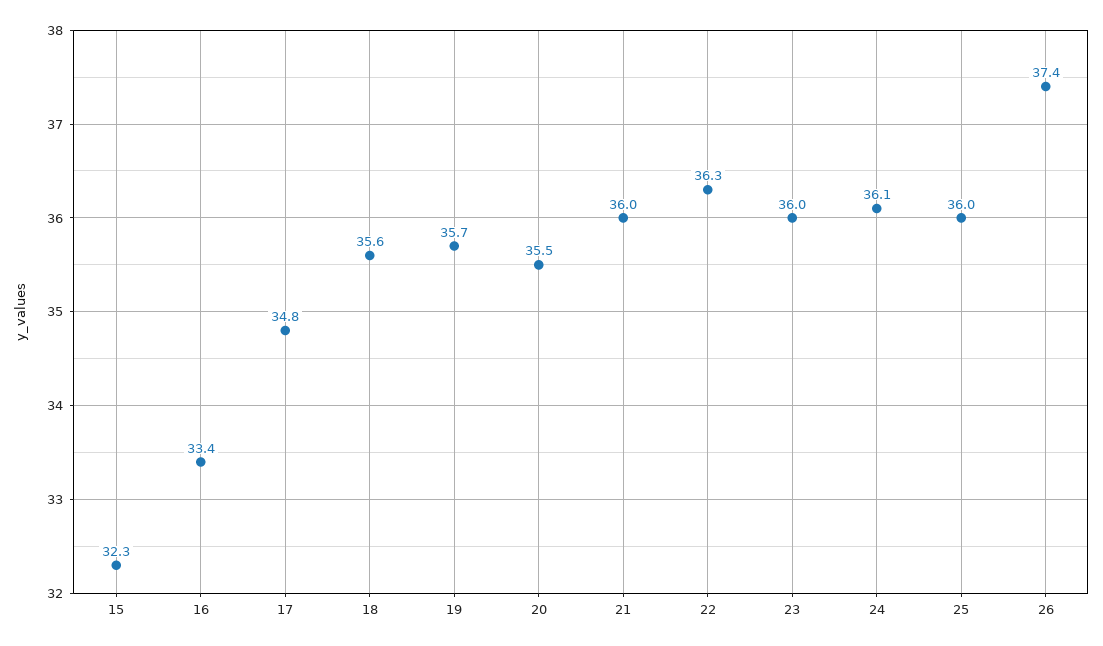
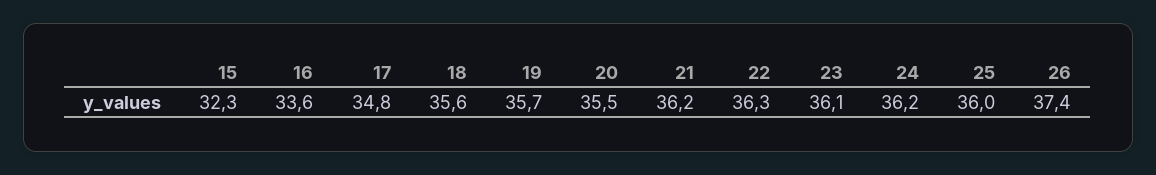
  {
    "15": 32.3,
-   "16": 33.4,
+   "16": 33.6,
    "17": 34.8,
    "18": 35.6,
    "19": 35.7,
    "20": 35.5,
-   "21": 36,
+   "21": 36.2,
    "22": 36.3,
-   "23": 36,
+   "23": 36.1,
-   "24": 36.1,
+   "24": 36.2,
    "25": 36,
    "26": 37.4
  }

